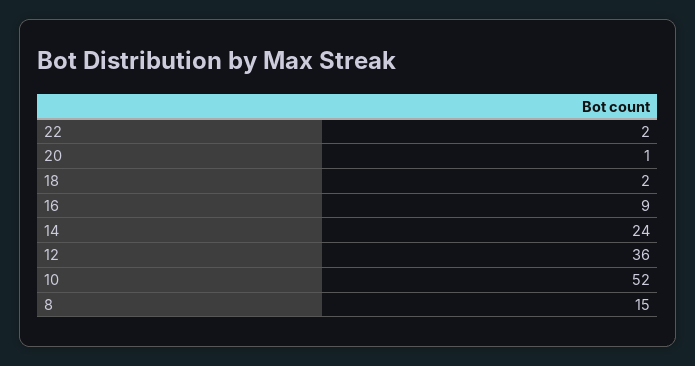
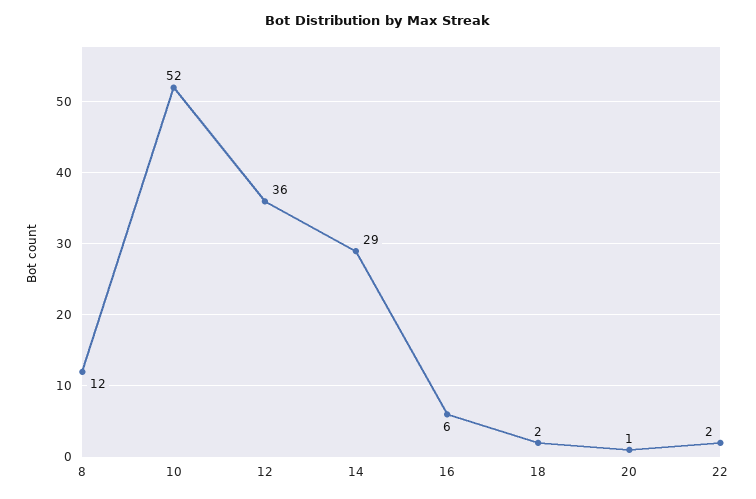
  {
    "22": 2,
    "20": 1,
    "18": 2,
-   "16": 9,
+   "16": 6,
-   "14": 24,
+   "14": 29,
    "12": 36,
    "10": 52,
-   "8": 15
+   "8": 12
  }

